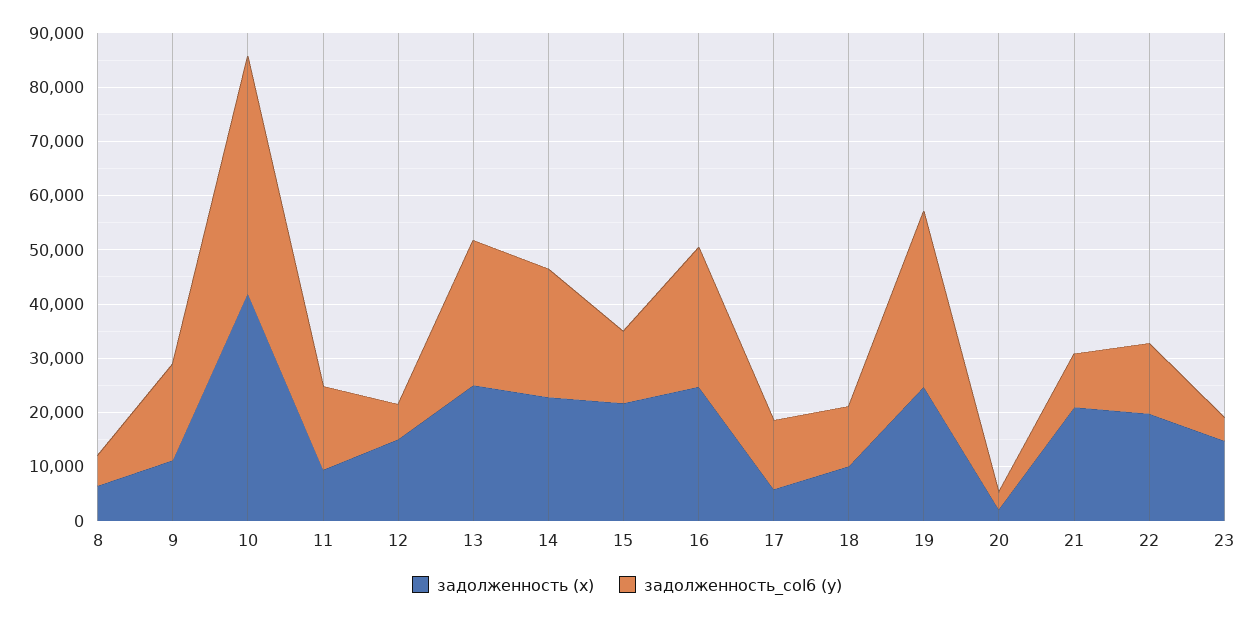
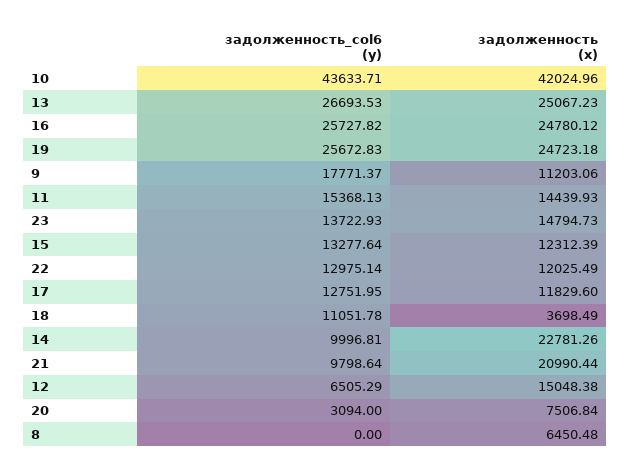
  {
    "задолженность (x)": {
      "8": 6450.48,
      "9": 11203.06,
      "10": 42024.96,
-     "11": 10000,
+     "11": 14439.93,
      "12": 15048.38,
      "13": 25067.23,
      "14": 22781.26,
-     "15": 22000,
+     "15": 12312.39,
      "16": 24780.12,
-     "17": 6000,
+     "17": 11829.6,
-     "18": 10000,
+     "18": 3698.49,
      "19": 24723.18,
-     "20": 2000,
+     "20": 7506.84,
      "21": 20990.44,
-     "22": 20000,
+     "22": 12025.49,
      "23": 14794.73
    },
    "задолженность_col6 (y)": {
-     "8": 6000,
+     "8": 0,
      "9": 17771.37,
      "10": 43633.71,
      "11": 15368.13,
      "12": 6505.29,
      "13": 26693.53,
-     "14": 24000,
+     "14": 9996.81,
      "15": 13277.64,
      "16": 25727.82,
      "17": 12751.95,
      "18": 11051.78,
-     "19": 32000,
+     "19": 25672.83,
      "20": 3094,
      "21": 9798.64,
      "22": 12975.14,
-     "23": 4000
+     "23": 13722.93
    }
  }

